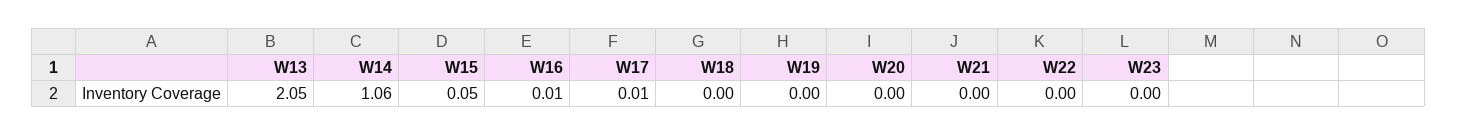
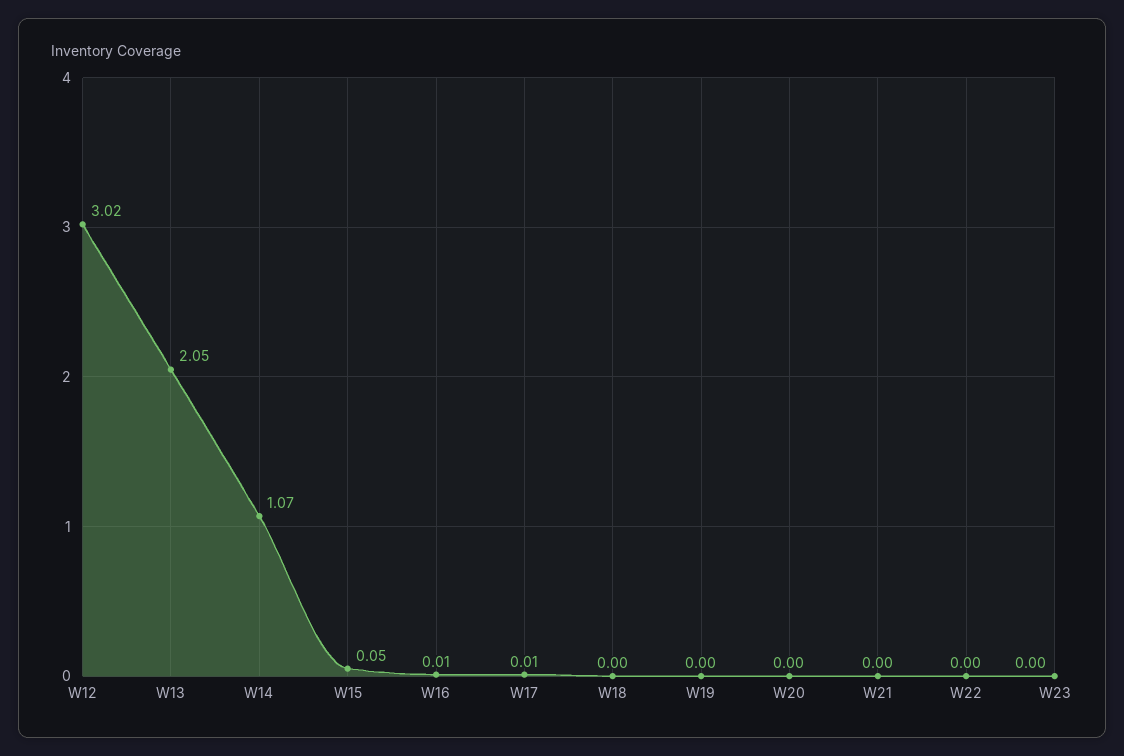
  {
    "W13": 2.05,
-   "W14": 1.06,
+   "W14": 1.07,
    "W15": 0.05,
    "W16": 0.01,
    "W17": 0.01,
    "W18": 0,
    "W19": 0,
    "W20": 0,
    "W21": 0,
    "W22": 0,
-   "W23": 0
+   "W23": 0,
+   "W12": 3.02
  }

